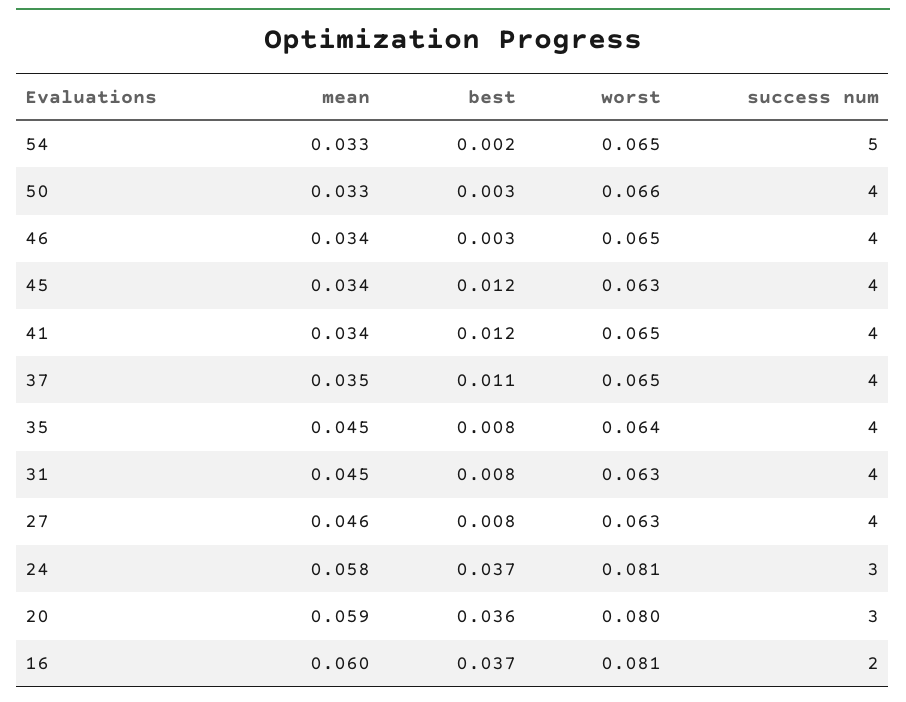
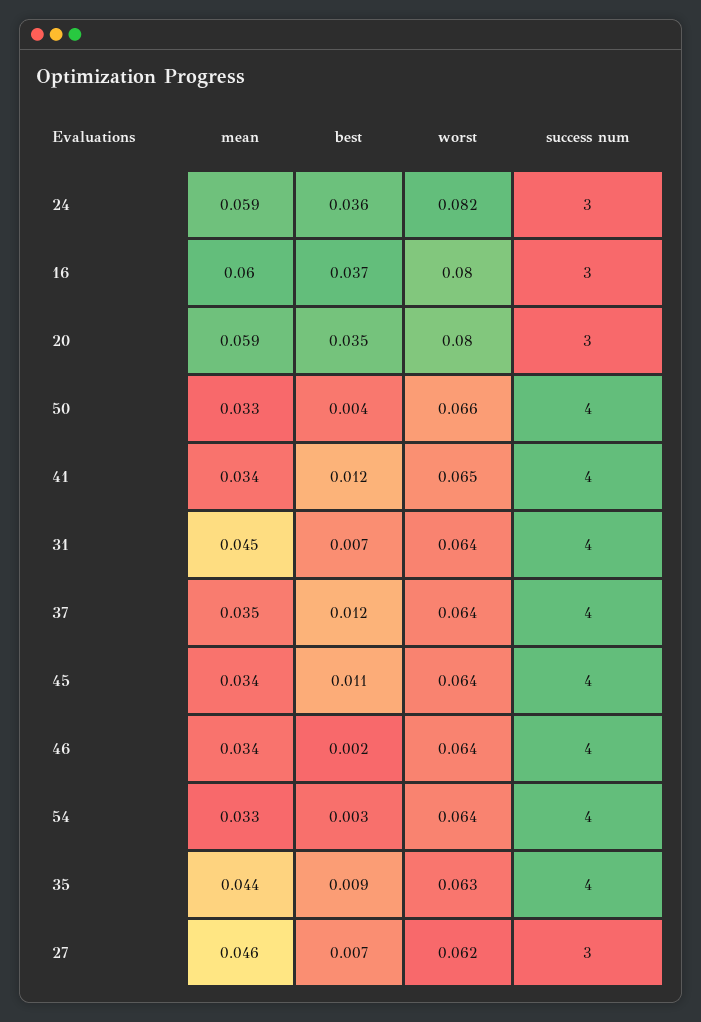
  {
    "mean": {
      "54": 0.033,
      "50": 0.033,
      "46": 0.034,
      "45": 0.034,
      "41": 0.034,
      "37": 0.035,
-     "35": 0.045,
+     "35": 0.044,
      "31": 0.045,
      "27": 0.046,
-     "24": 0.058,
+     "24": 0.059,
      "20": 0.059,
      "16": 0.06
    },
    "best": {
-     "54": 0.002,
+     "54": 0.003,
-     "50": 0.003,
+     "50": 0.004,
-     "46": 0.003,
+     "46": 0.002,
-     "45": 0.012,
+     "45": 0.011,
      "41": 0.012,
-     "37": 0.011,
+     "37": 0.012,
-     "35": 0.008,
+     "35": 0.009,
-     "31": 0.008,
+     "31": 0.007,
-     "27": 0.008,
+     "27": 0.007,
-     "24": 0.037,
+     "24": 0.036,
-     "20": 0.036,
+     "20": 0.035,
      "16": 0.037
    },
    "worst": {
-     "54": 0.065,
+     "54": 0.064,
      "50": 0.066,
-     "46": 0.065,
+     "46": 0.064,
-     "45": 0.063,
+     "45": 0.064,
      "41": 0.065,
-     "37": 0.065,
+     "37": 0.064,
-     "35": 0.064,
+     "35": 0.063,
-     "31": 0.063,
+     "31": 0.064,
-     "27": 0.063,
+     "27": 0.062,
-     "24": 0.081,
+     "24": 0.082,
      "20": 0.08,
-     "16": 0.081
+     "16": 0.08
    },
    "success num": {
-     "54": 5,
+     "54": 4,
      "50": 4,
      "46": 4,
      "45": 4,
      "41": 4,
      "37": 4,
      "35": 4,
      "31": 4,
-     "27": 4,
+     "27": 3,
      "24": 3,
      "20": 3,
-     "16": 2
+     "16": 3
    }
  }

